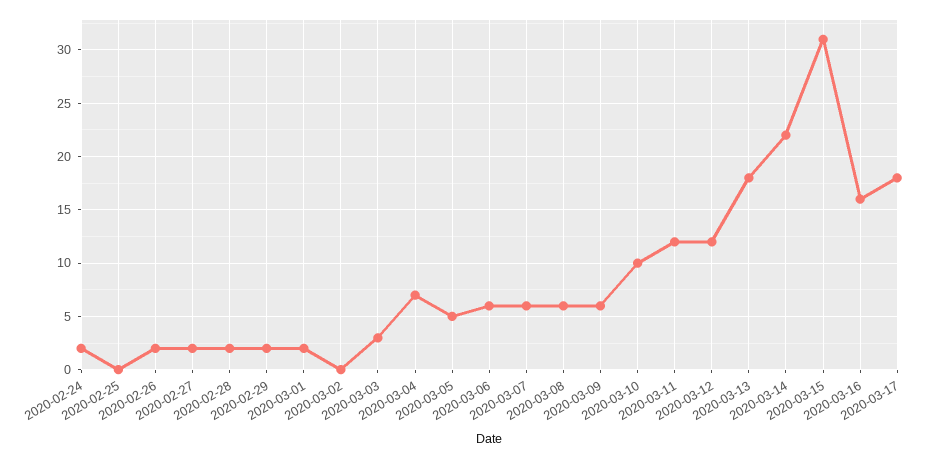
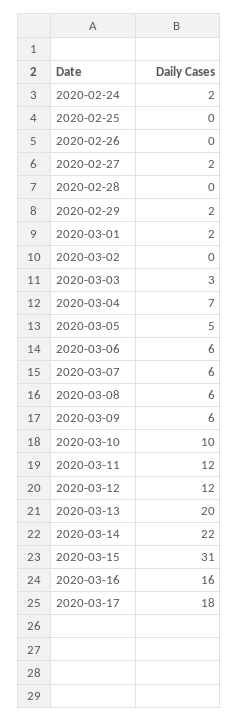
  {
    "2020-02-24": 2,
    "2020-02-25": 0,
-   "2020-02-26": 2,
+   "2020-02-26": 0,
    "2020-02-27": 2,
-   "2020-02-28": 2,
+   "2020-02-28": 0,
    "2020-02-29": 2,
    "2020-03-01": 2,
    "2020-03-02": 0,
    "2020-03-03": 3,
    "2020-03-04": 7,
    "2020-03-05": 5,
    "2020-03-06": 6,
    "2020-03-07": 6,
    "2020-03-08": 6,
    "2020-03-09": 6,
    "2020-03-10": 10,
    "2020-03-11": 12,
    "2020-03-12": 12,
-   "2020-03-13": 18,
+   "2020-03-13": 20,
    "2020-03-14": 22,
    "2020-03-15": 31,
    "2020-03-16": 16,
    "2020-03-17": 18
  }

